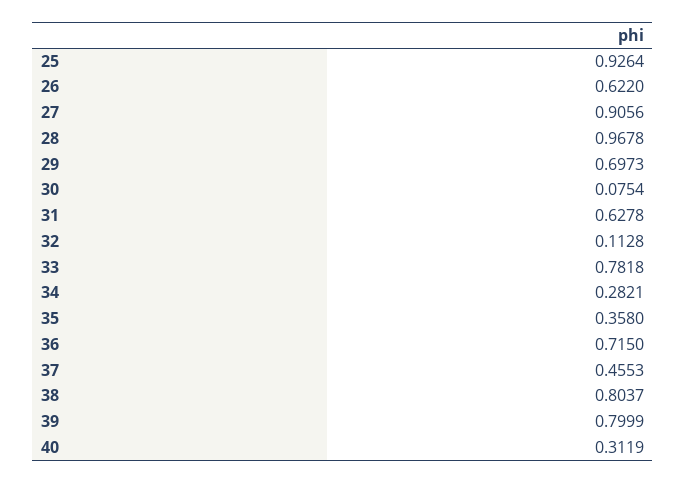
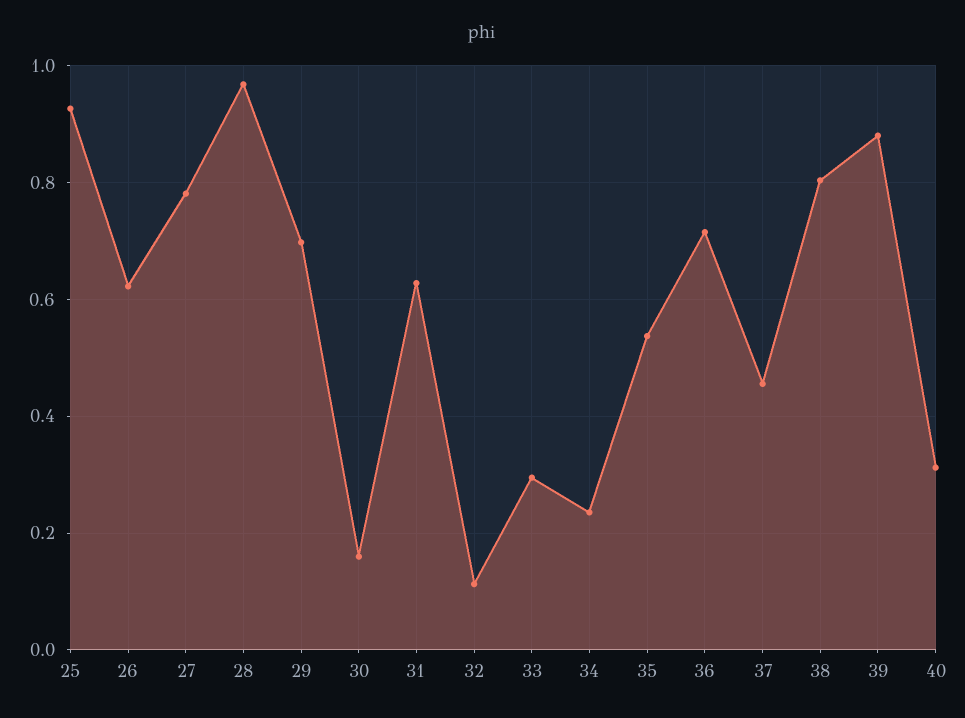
  {
    "25": 0.9264,
    "26": 0.622,
-   "27": 0.9056,
+   "27": 0.78,
    "28": 0.9678,
    "29": 0.6973,
-   "30": 0.0754,
+   "30": 0.16,
    "31": 0.6278,
    "32": 0.1128,
-   "33": 0.7818,
+   "33": 0.3,
-   "34": 0.2821,
+   "34": 0.24,
-   "35": 0.358,
+   "35": 0.54,
    "36": 0.715,
    "37": 0.4553,
    "38": 0.8037,
-   "39": 0.7999,
+   "39": 0.88,
    "40": 0.3119
  }

